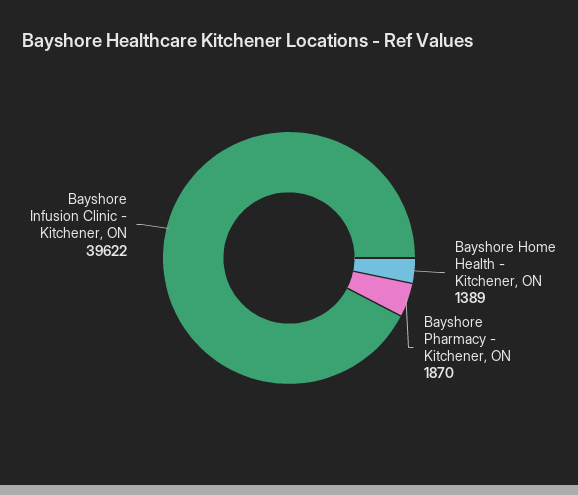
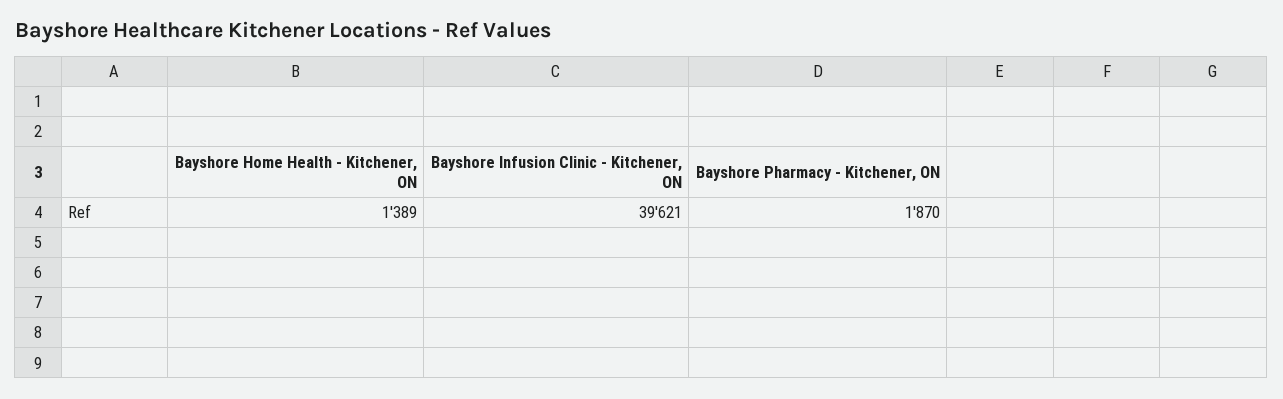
  {
    "Bayshore Home Health - Kitchener, ON": 1389,
    "Bayshore Pharmacy - Kitchener, ON": 1870,
-   "Bayshore Infusion Clinic - Kitchener, ON": 39622
+   "Bayshore Infusion Clinic - Kitchener, ON": 39621
  }

